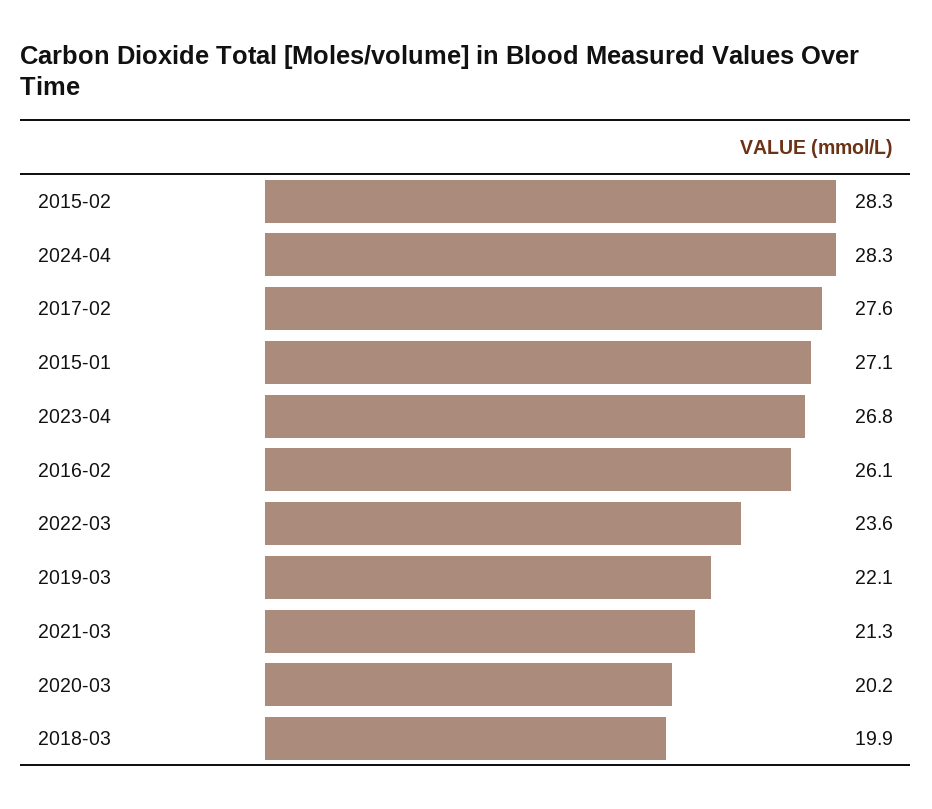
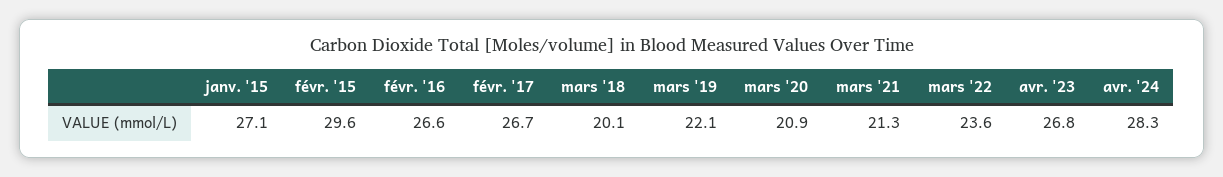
  {
-   "2015-02": 28.3,
+   "2015-02": 29.6,
    "2024-04": 28.3,
-   "2017-02": 27.6,
+   "2017-02": 26.7,
    "2015-01": 27.1,
    "2023-04": 26.8,
-   "2016-02": 26.1,
+   "2016-02": 26.6,
    "2022-03": 23.6,
    "2019-03": 22.1,
    "2021-03": 21.3,
-   "2020-03": 20.2,
+   "2020-03": 20.9,
-   "2018-03": 19.9
+   "2018-03": 20.1
  }

